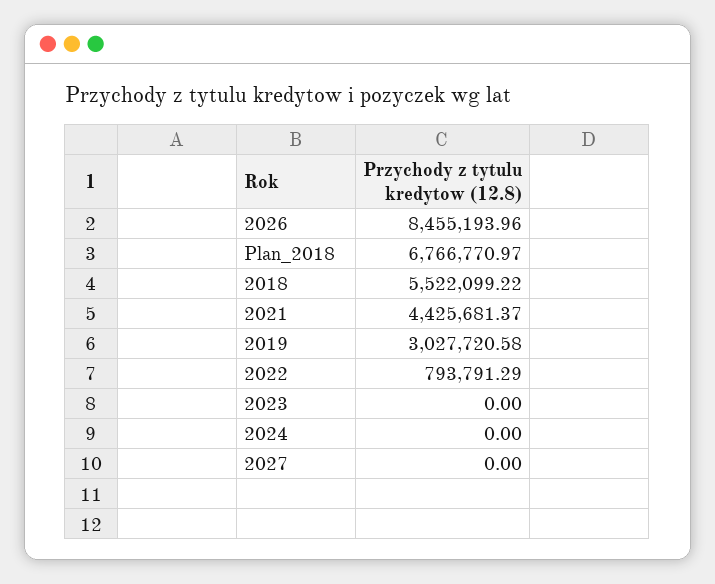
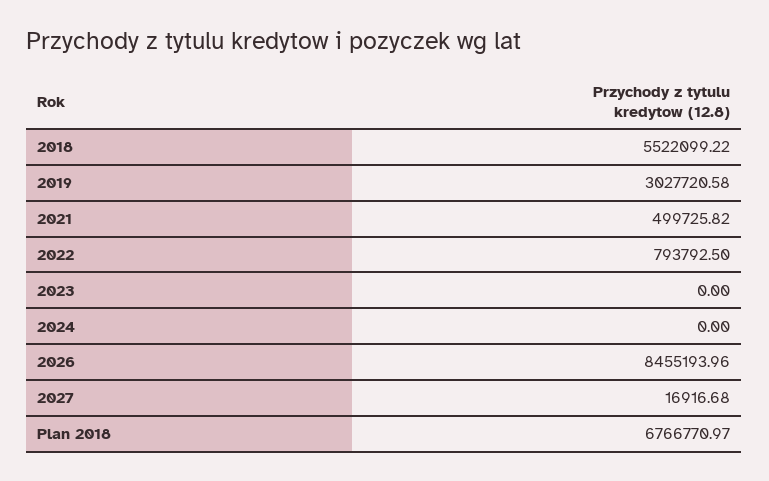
  {
    "2026": 8455193.96,
    "Plan_2018": 6766770.97,
    "2018": 5522099.22,
-   "2021": 4425681.37,
+   "2021": 499725.82,
    "2019": 3027720.58,
-   "2022": 793791.29,
+   "2022": 793792.5,
    "2023": 0,
    "2024": 0,
-   "2027": 0
+   "2027": 16916.68
  }

